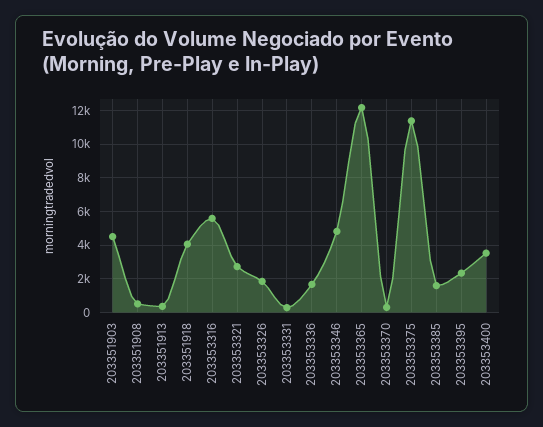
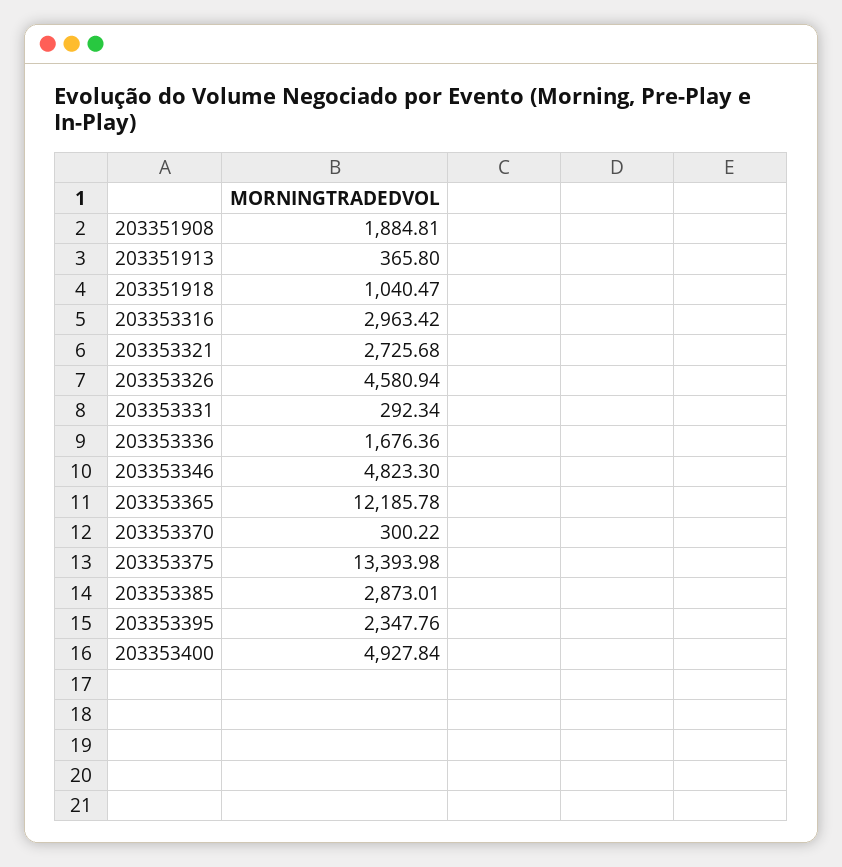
  {
-   "203351903": 4500,
-   "203351908": 500,
+   "203351908": 1884.81,
    "203351913": 365.8,
-   "203351918": 4000,
+   "203351918": 1040.47,
-   "203353316": 5500,
+   "203353316": 2963.42,
    "203353321": 2725.68,
-   "203353326": 2000,
+   "203353326": 4580.94,
    "203353331": 292.34,
    "203353336": 1676.36,
    "203353346": 4823.3,
    "203353365": 12185.78,
    "203353370": 300.22,
-   "203353375": 11500,
+   "203353375": 13393.98,
-   "203353385": 1500,
+   "203353385": 2873.01,
    "203353395": 2347.76,
-   "203353400": 3500
+   "203353400": 4927.84
  }

